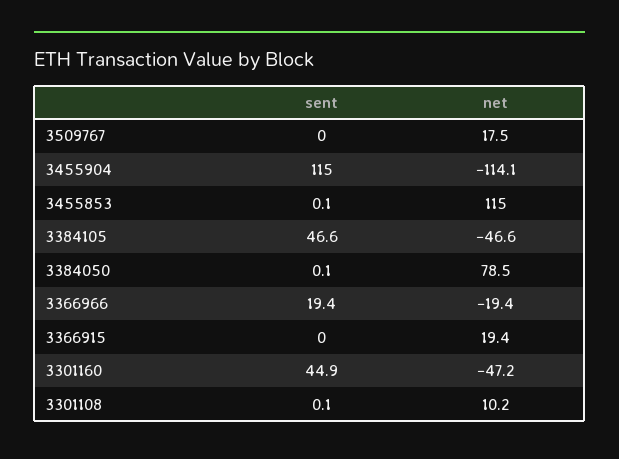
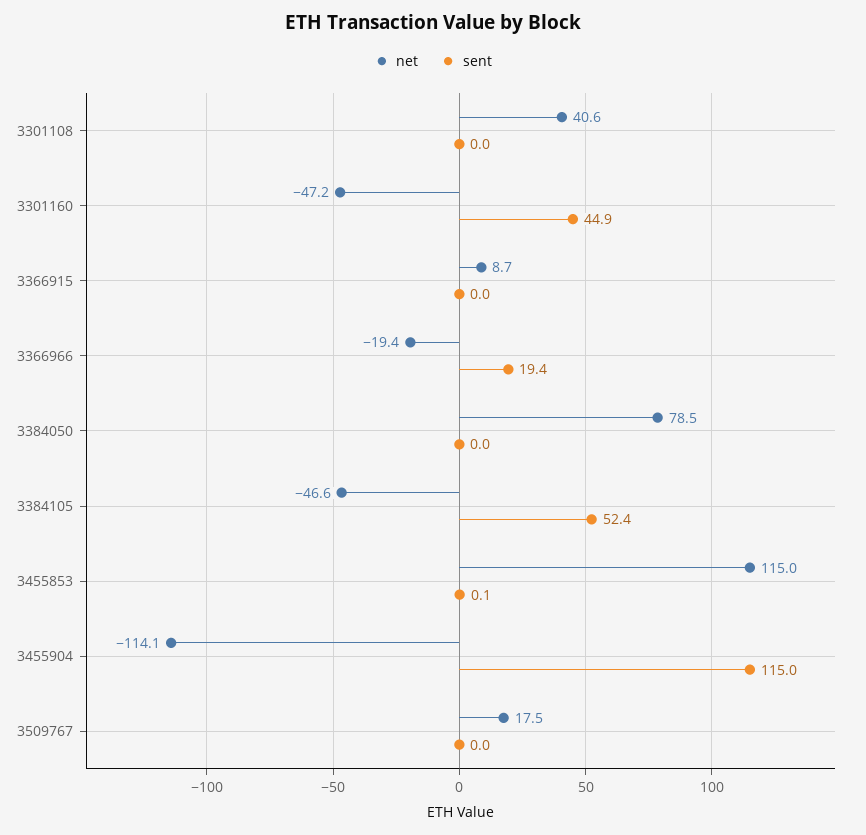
  {
    "sent": {
      "3509767": 0,
      "3455904": 115,
      "3455853": 0.1,
-     "3384105": 46.6,
+     "3384105": 52.4,
-     "3384050": 0.1,
+     "3384050": 0,
      "3366966": 19.4,
      "3366915": 0,
      "3301160": 44.9,
-     "3301108": 0.1
+     "3301108": 0
    },
    "net": {
      "3509767": 17.5,
      "3455904": -114.1,
      "3455853": 115,
      "3384105": -46.6,
      "3384050": 78.5,
      "3366966": -19.4,
-     "3366915": 19.4,
+     "3366915": 8.7,
      "3301160": -47.2,
-     "3301108": 10.2
+     "3301108": 40.6
    }
  }

